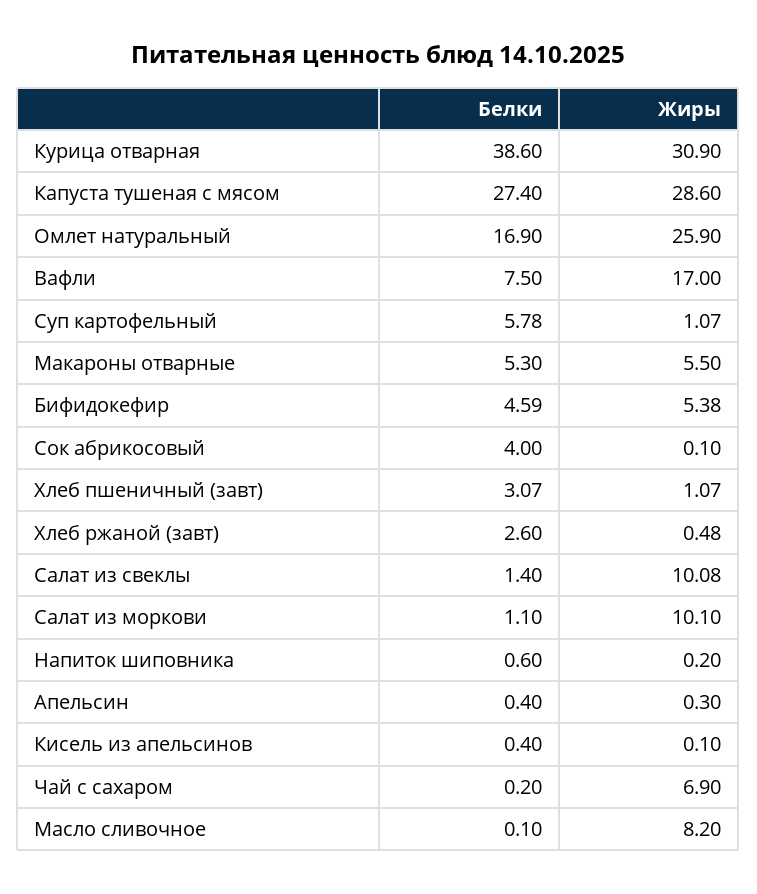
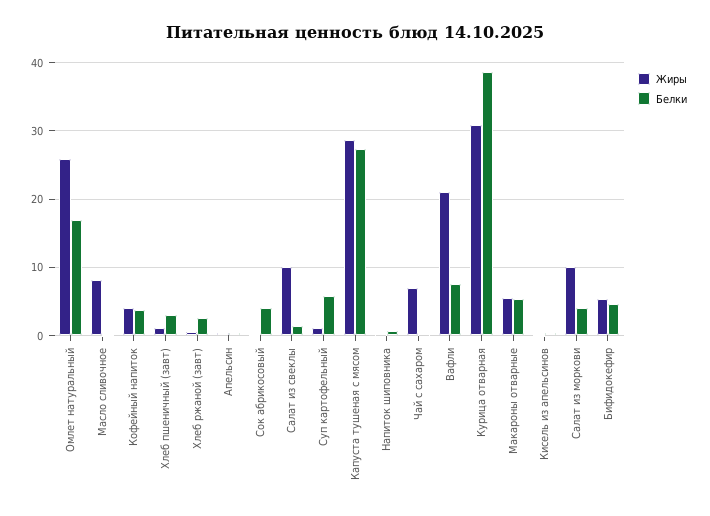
  {
    "Белки": {
      "Курица отварная": 38.6,
      "Капуста тушеная с мясом": 27.4,
      "Омлет натуральный": 16.9,
      "Вафли": 7.5,
      "Суп картофельный": 5.78,
      "Макароны отварные": 5.3,
      "Бифидокефир": 4.59,
      "Сок абрикосовый": 4,
      "Хлеб пшеничный (завт)": 3.07,
      "Хлеб ржаной (завт)": 2.6,
      "Салат из свеклы": 1.4,
-     "Салат из моркови": 1.1,
+     "Салат из моркови": 4,
      "Напиток шиповника": 0.6,
      "Апельсин": 0.4,
      "Кисель из апельсинов": 0.4,
      "Чай с сахаром": 0.2,
-     "Масло сливочное": 0.1
+     "Масло сливочное": 0.1,
+     "Кофейный напиток": 4
    },
    "Жиры": {
      "Курица отварная": 30.9,
      "Капуста тушеная с мясом": 28.6,
      "Омлет натуральный": 25.9,
-     "Вафли": 17,
+     "Вафли": 21,
      "Суп картофельный": 1.07,
      "Макароны отварные": 5.5,
      "Бифидокефир": 5.38,
      "Сок абрикосовый": 0.1,
      "Хлеб пшеничный (завт)": 1.07,
      "Хлеб ржаной (завт)": 0.48,
      "Салат из свеклы": 10.08,
      "Салат из моркови": 10.1,
      "Напиток шиповника": 0.2,
      "Апельсин": 0.3,
      "Кисель из апельсинов": 0.1,
      "Чай с сахаром": 6.9,
-     "Масло сливочное": 8.2
+     "Масло сливочное": 8.2,
+     "Кофейный напиток": 4
    }
  }

